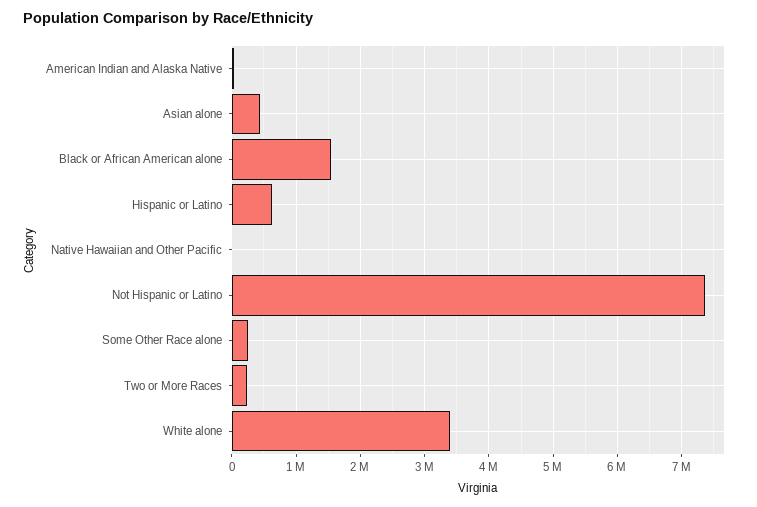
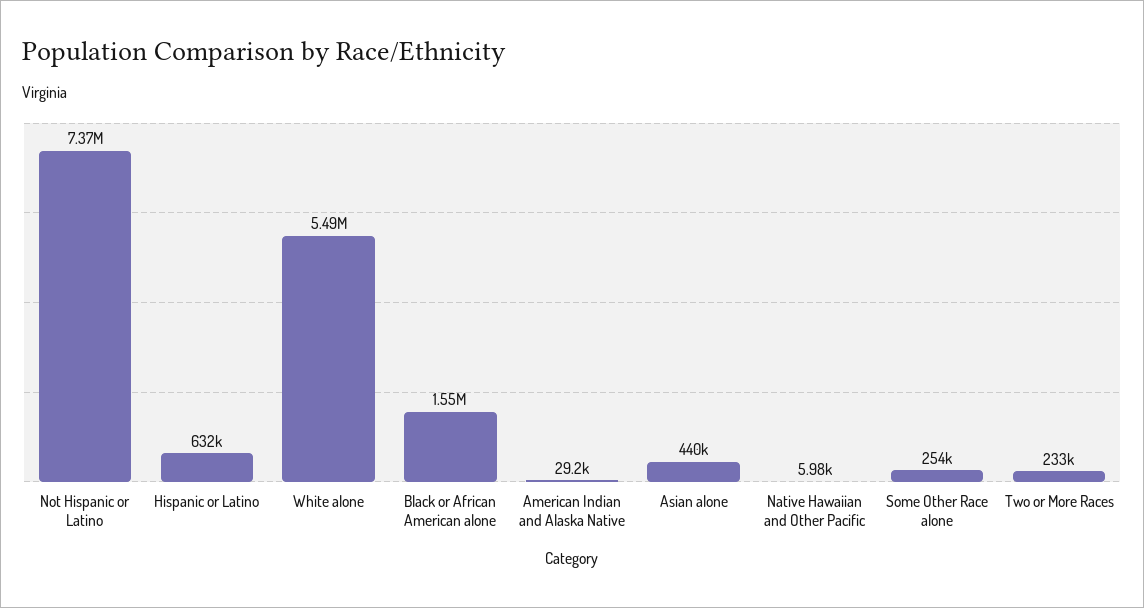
  {
    "American Indian and Alaska Native": 29200,
    "Asian alone": 440000,
    "Black or African American alone": 1550000,
    "Hispanic or Latino": 632000,
    "Native Hawaiian and Other Pacific": 5980,
    "Not Hispanic or Latino": 7370000,
    "Some Other Race alone": 254000,
    "Two or More Races": 233000,
-   "White alone": 3400000
+   "White alone": 5490000
  }

